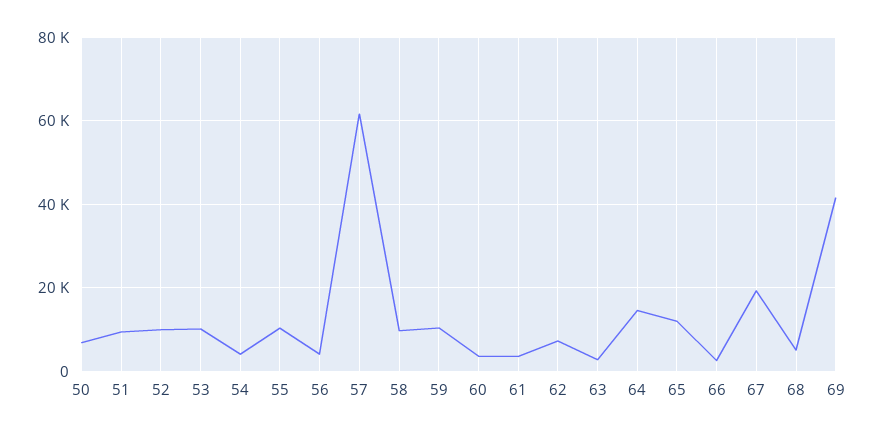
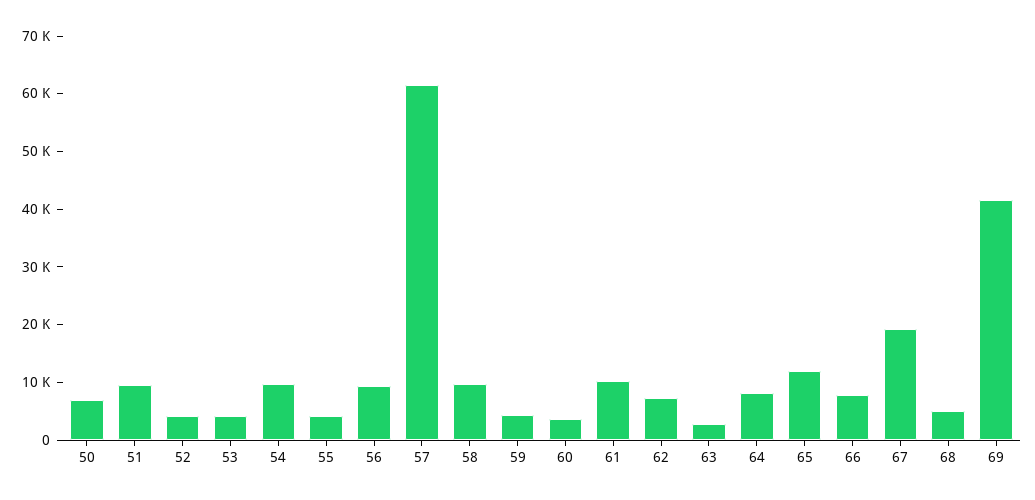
  {
    "50": 6000,
    "51": 10000,
-   "52": 10000,
+   "52": 4000,
-   "53": 10000,
+   "53": 4000,
-   "54": 4000,
+   "54": 10000,
-   "55": 10000,
+   "55": 4000,
-   "56": 4000,
+   "56": 10000,
    "57": 62000,
    "58": 10000,
-   "59": 10000,
+   "59": 4000,
    "60": 4000,
-   "61": 4000,
+   "61": 10000,
    "62": 8000,
    "63": 2000,
-   "64": 14000,
+   "64": 8000,
    "65": 12000,
-   "66": 2000,
+   "66": 8000,
    "67": 20000,
    "68": 6000,
    "69": 42000
  }

